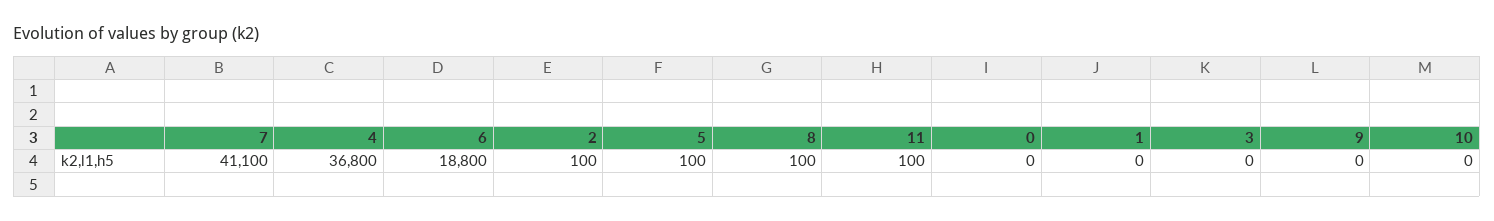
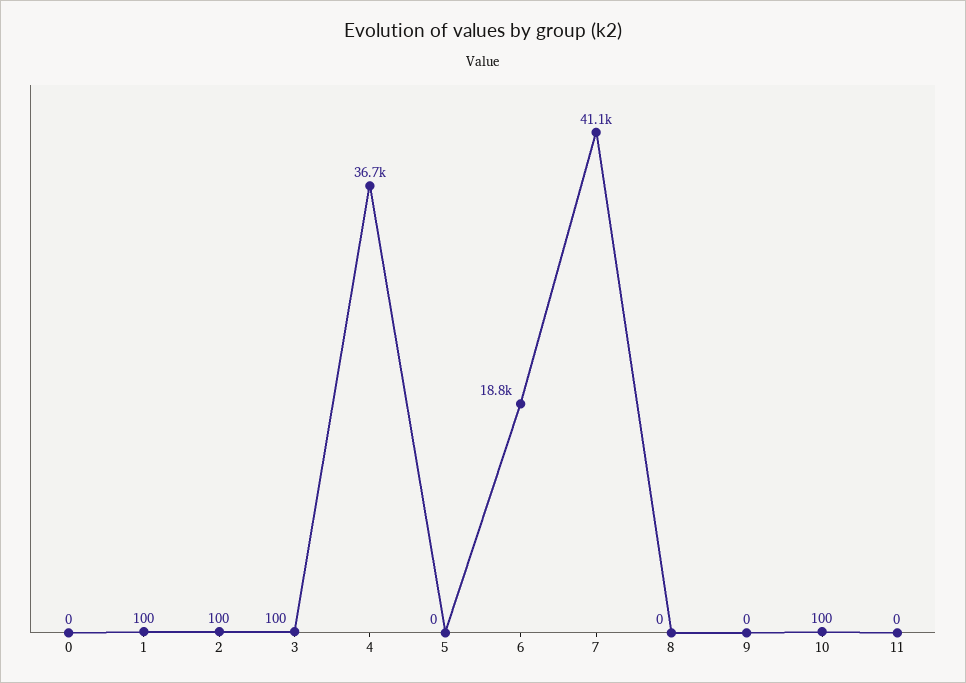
  {
    "7": 41100,
-   "4": 36800,
+   "4": 36700,
    "6": 18800,
    "2": 100,
-   "5": 100,
+   "5": 0,
-   "8": 100,
+   "8": 0,
-   "11": 100,
+   "11": 0,
    "0": 0,
-   "1": 0,
+   "1": 100,
-   "3": 0,
+   "3": 100,
    "9": 0,
-   "10": 0
+   "10": 100
  }

